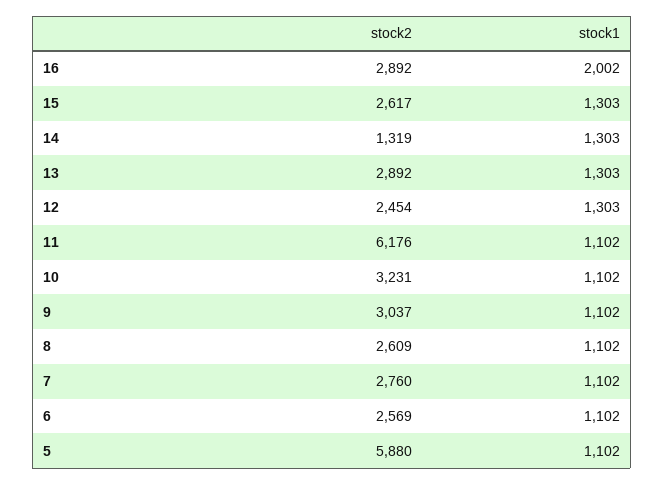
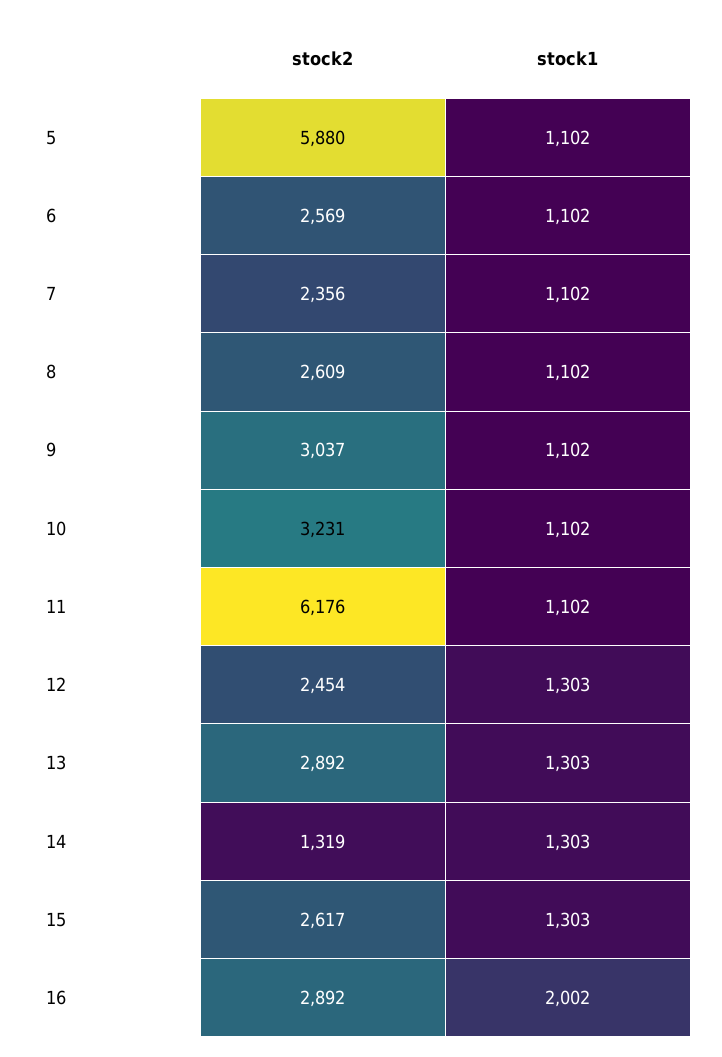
  {
    "stock2": {
      "16": 2892,
      "15": 2617,
      "14": 1319,
      "13": 2892,
      "12": 2454,
      "11": 6176,
      "10": 3231,
      "9": 3037,
      "8": 2609,
-     "7": 2760,
+     "7": 2356,
      "6": 2569,
      "5": 5880
    },
    "stock1": {
      "16": 2002,
      "15": 1303,
      "14": 1303,
      "13": 1303,
      "12": 1303,
      "11": 1102,
      "10": 1102,
      "9": 1102,
      "8": 1102,
      "7": 1102,
      "6": 1102,
      "5": 1102
    }
  }

